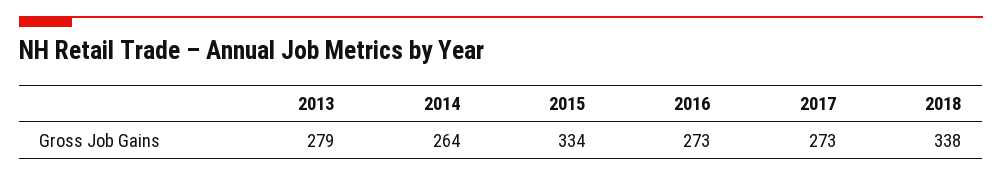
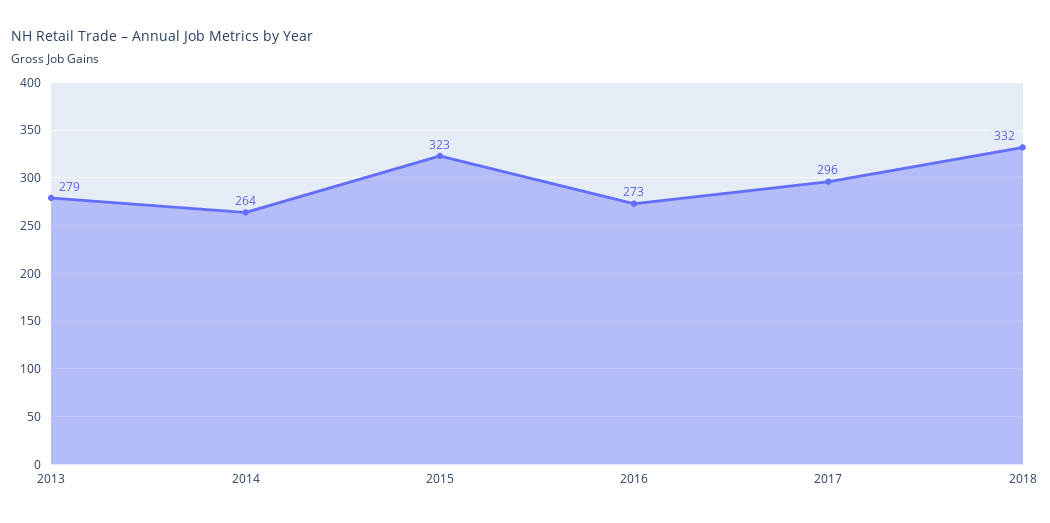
  {
    "2013": 279,
    "2014": 264,
-   "2015": 334,
+   "2015": 323,
    "2016": 273,
-   "2017": 273,
+   "2017": 296,
-   "2018": 338
+   "2018": 332
  }

